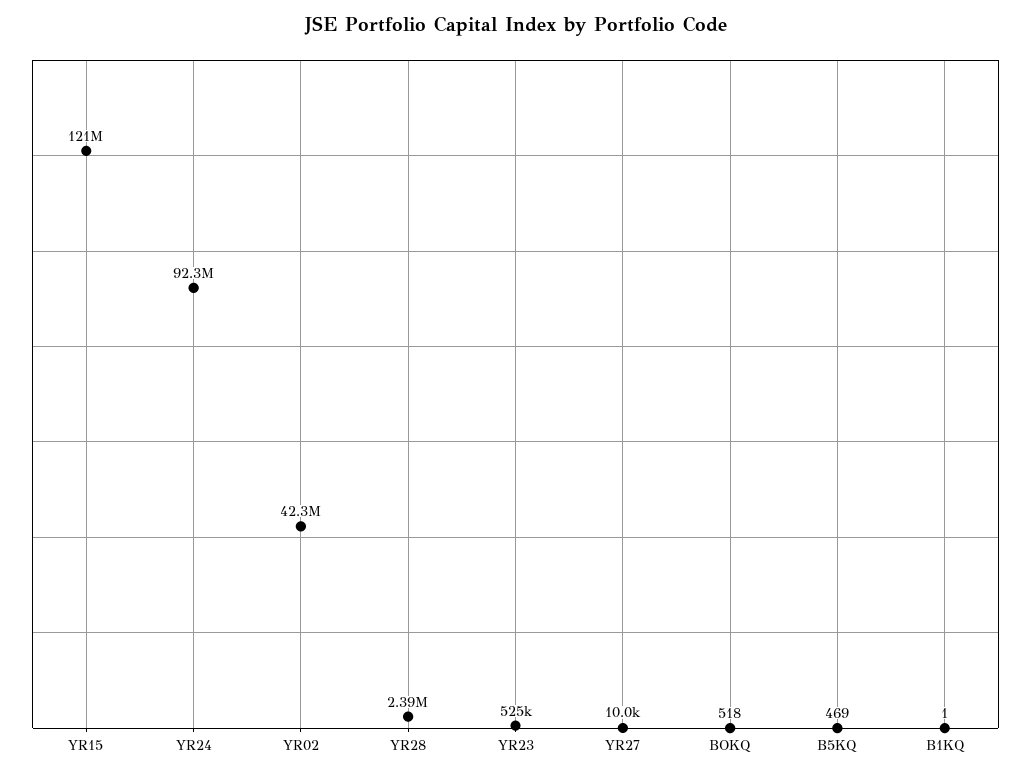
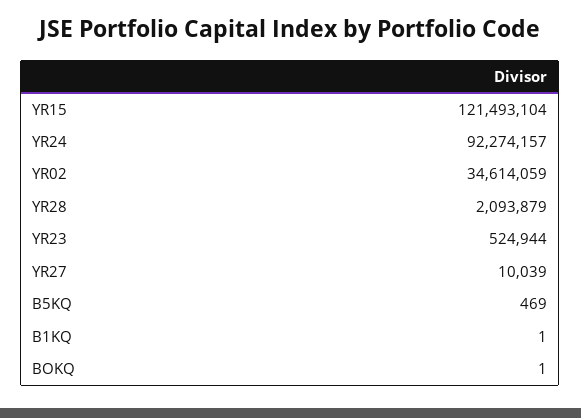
  {
    "YR15": 121493104,
    "YR24": 92274157,
-   "YR02": 42300000,
+   "YR02": 34614059,
-   "YR28": 2390000,
+   "YR28": 2093879,
    "YR23": 524944,
    "YR27": 10039,
-   "BOKQ": 518,
+   "BOKQ": 1,
    "B5KQ": 469,
    "B1KQ": 1
  }

